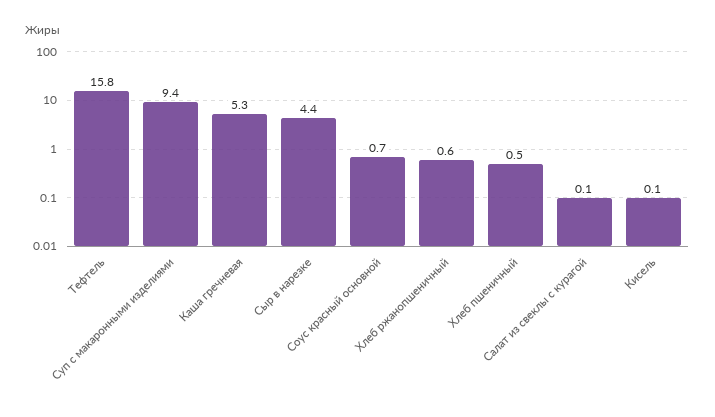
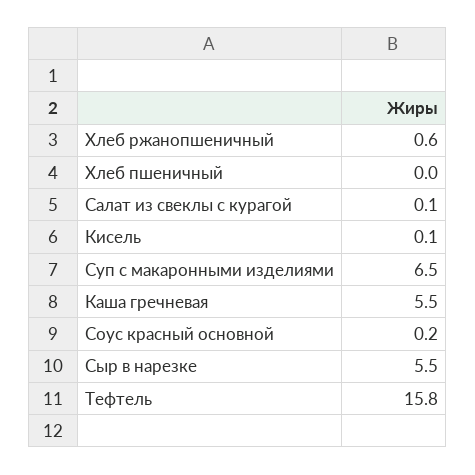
  {
    "Тефтель": 15.8,
-   "Суп с макаронными изделиями": 9.4,
+   "Суп с макаронными изделиями": 6.5,
-   "Каша гречневая": 5.3,
+   "Каша гречневая": 5.5,
-   "Сыр в нарезке": 4.4,
+   "Сыр в нарезке": 5.5,
-   "Соус красный основной": 0.7,
+   "Соус красный основной": 0.2,
    "Хлеб ржанопшеничный": 0.6,
-   "Хлеб пшеничный": 0.5,
+   "Хлеб пшеничный": 0,
    "Салат из свеклы с курагой": 0.1,
    "Кисель": 0.1
  }

